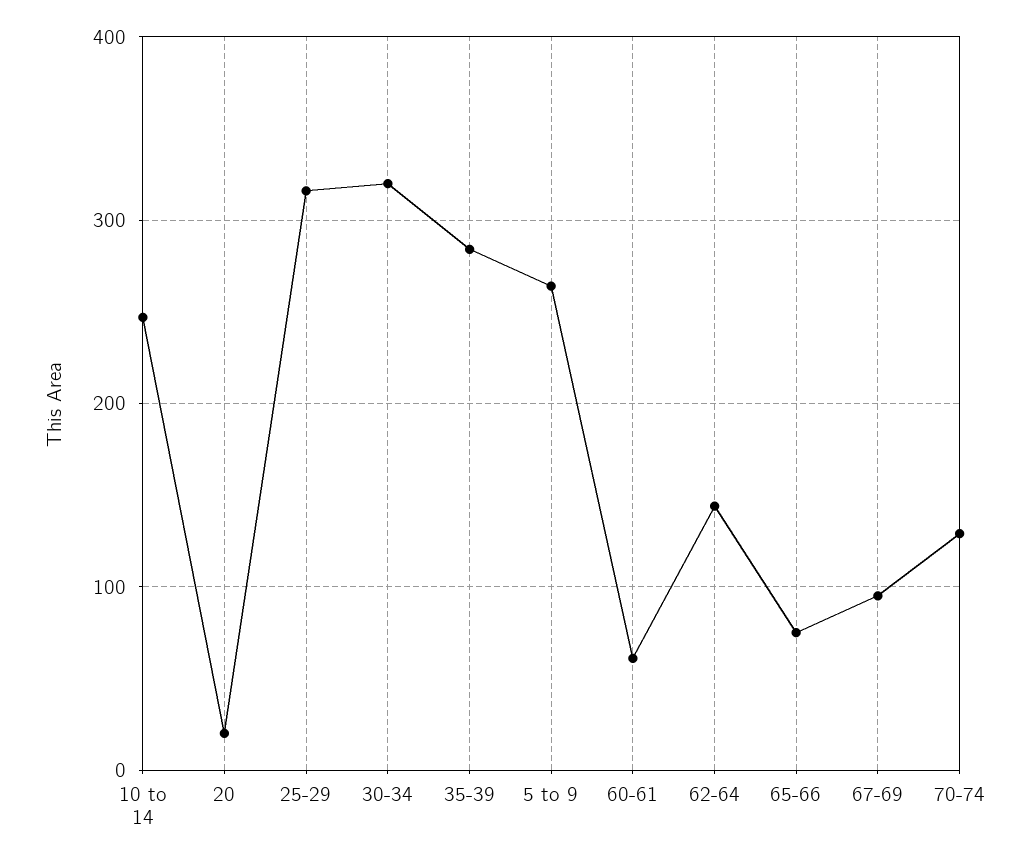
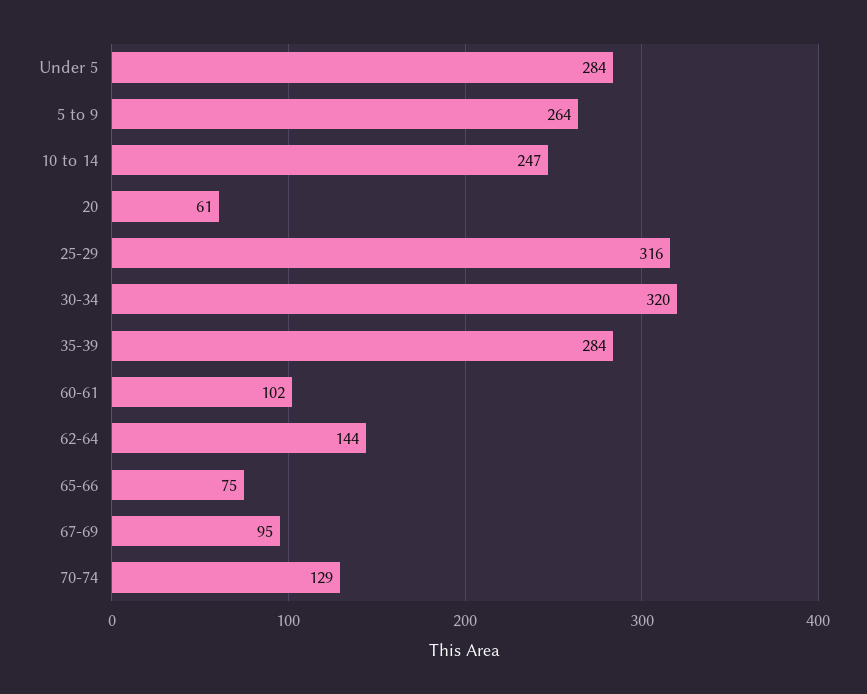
  {
    "10 to 14": 247,
-   "20": 20,
+   "20": 61,
    "25-29": 316,
    "30-34": 320,
    "35-39": 284,
    "5 to 9": 264,
-   "60-61": 60,
+   "60-61": 102,
    "62-64": 144,
    "65-66": 75,
    "67-69": 95,
-   "70-74": 129
+   "70-74": 129,
+   "Under 5": 284
  }

